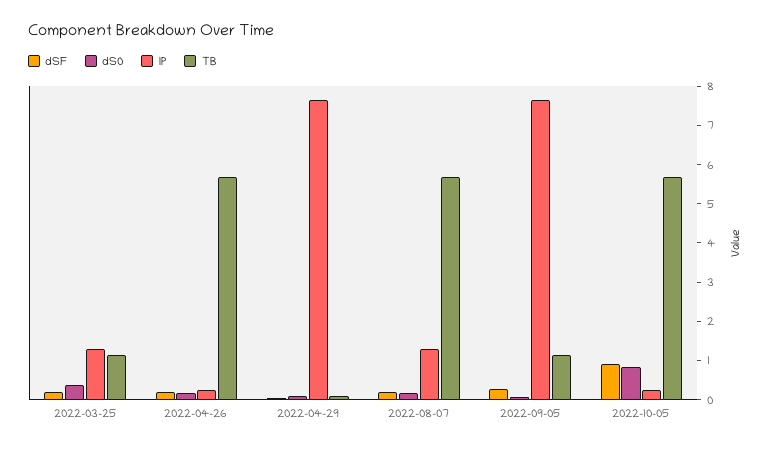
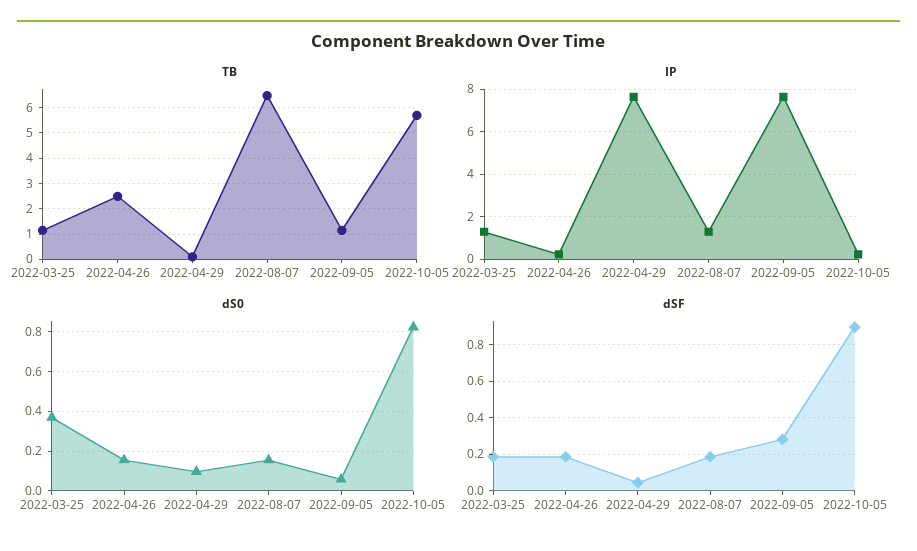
  {
    "dSF": {
      "2022-03-25": 0.2,
      "2022-04-26": 0.2,
      "2022-04-29": 0.05,
      "2022-08-07": 0.2,
      "2022-09-05": 0.3,
      "2022-10-05": 0.9
    },
    "dS0": {
      "2022-03-25": 0.35,
      "2022-04-26": 0.15,
      "2022-04-29": 0.1,
      "2022-08-07": 0.15,
      "2022-09-05": 0.05,
      "2022-10-05": 0.8
    },
    "IP": {
      "2022-03-25": 1.25,
      "2022-04-26": 0.25,
      "2022-04-29": 7.75,
      "2022-08-07": 1.25,
      "2022-09-05": 7.75,
      "2022-10-05": 0.25
    },
    "TB": {
      "2022-03-25": 1.25,
-     "2022-04-26": 5.75,
+     "2022-04-26": 2.5,
      "2022-04-29": 0,
-     "2022-08-07": 5.75,
+     "2022-08-07": 6.5,
      "2022-09-05": 1.25,
      "2022-10-05": 5.75
    }
  }

